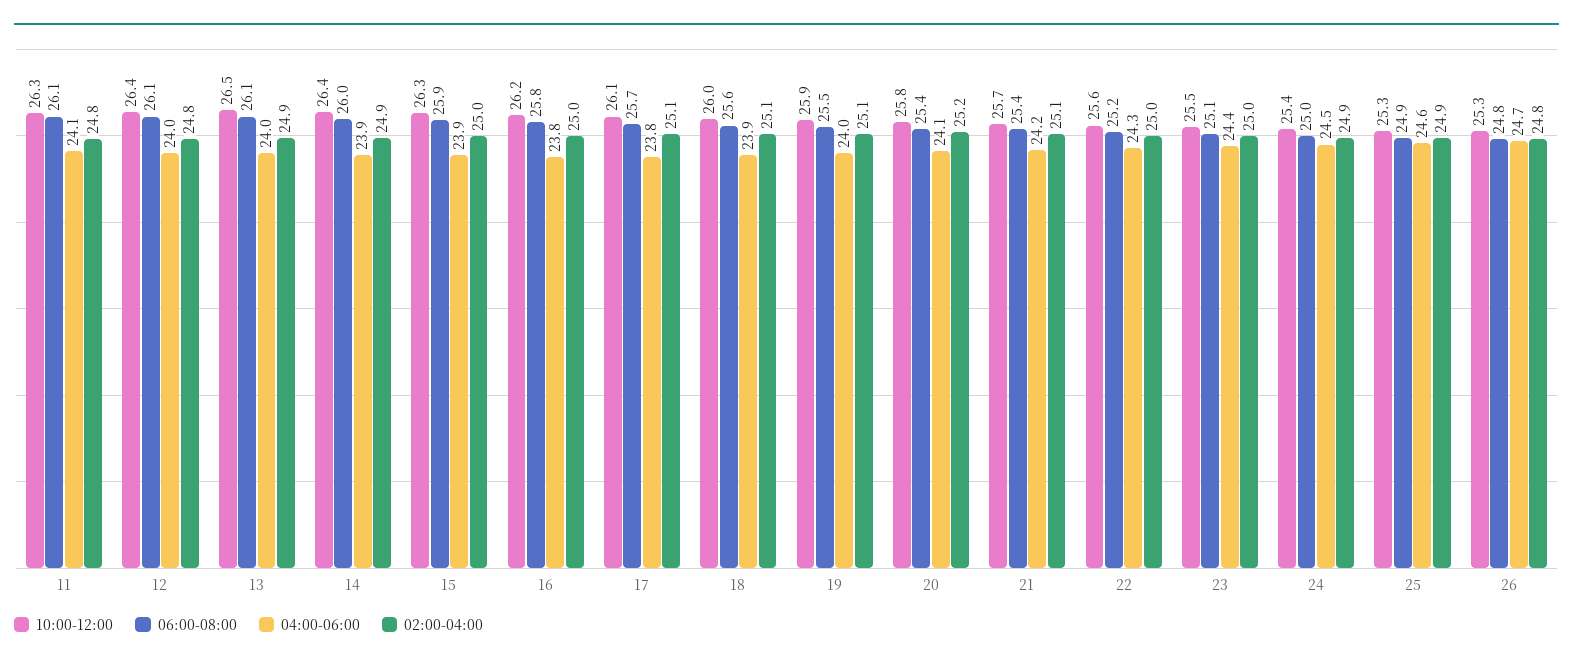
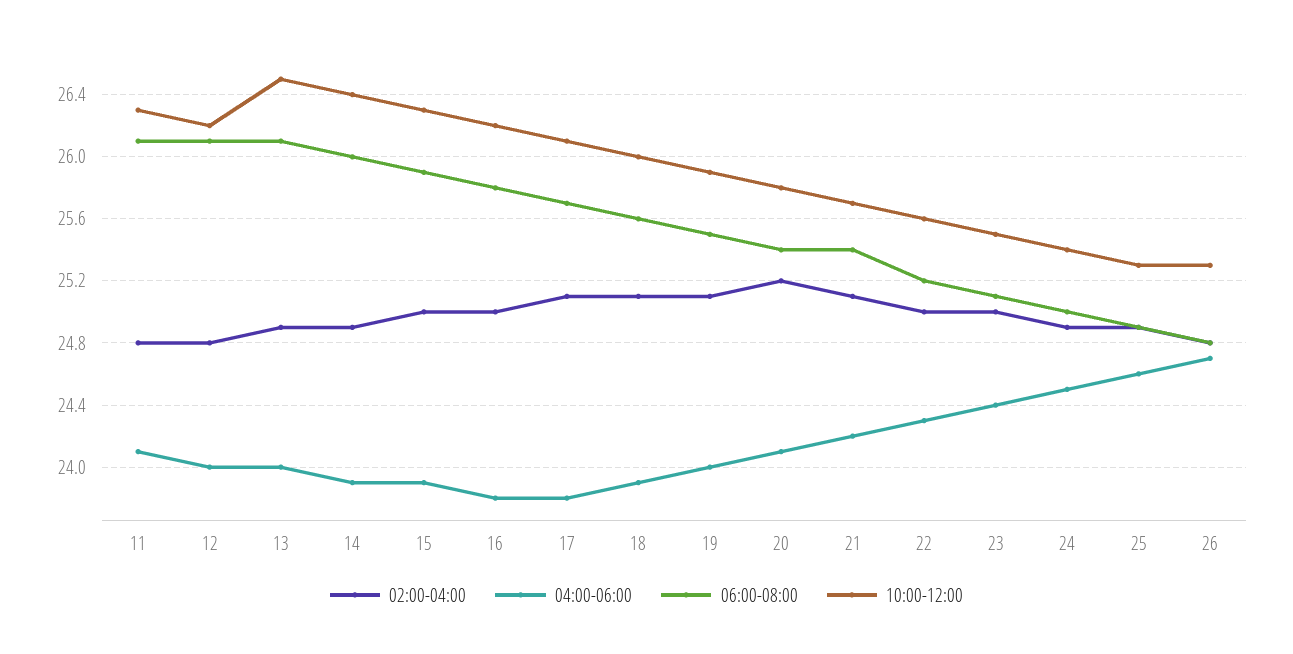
  {
    "10:00-12:00": {
      "11": 26.3,
-     "12": 26.4,
+     "12": 26.2,
      "13": 26.5,
      "14": 26.4,
      "15": 26.3,
      "16": 26.2,
      "17": 26.1,
      "18": 26,
      "19": 25.9,
      "20": 25.8,
      "21": 25.7,
      "22": 25.6,
      "23": 25.5,
      "24": 25.4,
      "25": 25.3,
      "26": 25.3
    },
    "06:00-08:00": {
      "11": 26.1,
      "12": 26.1,
      "13": 26.1,
      "14": 26,
      "15": 25.9,
      "16": 25.8,
      "17": 25.7,
      "18": 25.6,
      "19": 25.5,
      "20": 25.4,
      "21": 25.4,
      "22": 25.2,
      "23": 25.1,
      "24": 25,
      "25": 24.9,
      "26": 24.8
    },
    "04:00-06:00": {
      "11": 24.1,
      "12": 24,
      "13": 24,
      "14": 23.9,
      "15": 23.9,
      "16": 23.8,
      "17": 23.8,
      "18": 23.9,
      "19": 24,
      "20": 24.1,
      "21": 24.2,
      "22": 24.3,
      "23": 24.4,
      "24": 24.5,
      "25": 24.6,
      "26": 24.7
    },
    "02:00-04:00": {
      "11": 24.8,
      "12": 24.8,
      "13": 24.9,
      "14": 24.9,
      "15": 25,
      "16": 25,
      "17": 25.1,
      "18": 25.1,
      "19": 25.1,
      "20": 25.2,
      "21": 25.1,
      "22": 25,
      "23": 25,
      "24": 24.9,
      "25": 24.9,
      "26": 24.8
    }
  }

